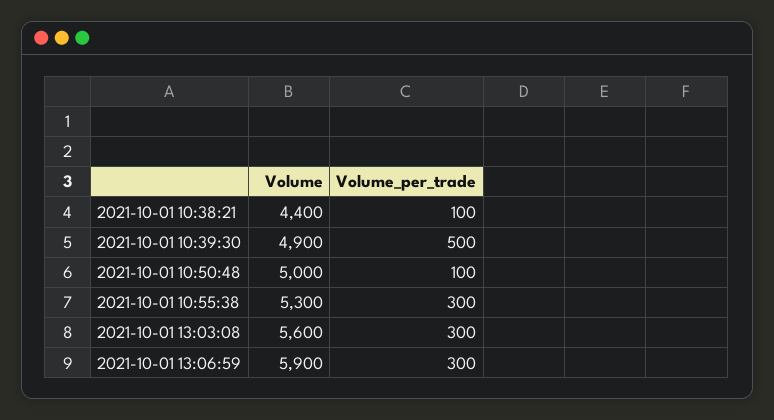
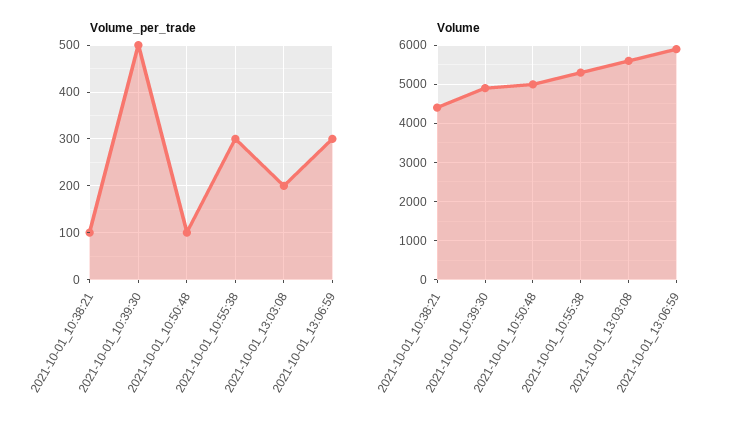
  {
    "Volume": {
      "2021-10-01 10:38:21": 4400,
      "2021-10-01 10:39:30": 4900,
      "2021-10-01 10:50:48": 5000,
      "2021-10-01 10:55:38": 5300,
      "2021-10-01 13:03:08": 5600,
      "2021-10-01 13:06:59": 5900
    },
    "Volume_per_trade": {
      "2021-10-01 10:38:21": 100,
      "2021-10-01 10:39:30": 500,
      "2021-10-01 10:50:48": 100,
      "2021-10-01 10:55:38": 300,
-     "2021-10-01 13:03:08": 300,
+     "2021-10-01 13:03:08": 200,
      "2021-10-01 13:06:59": 300
    }
  }

